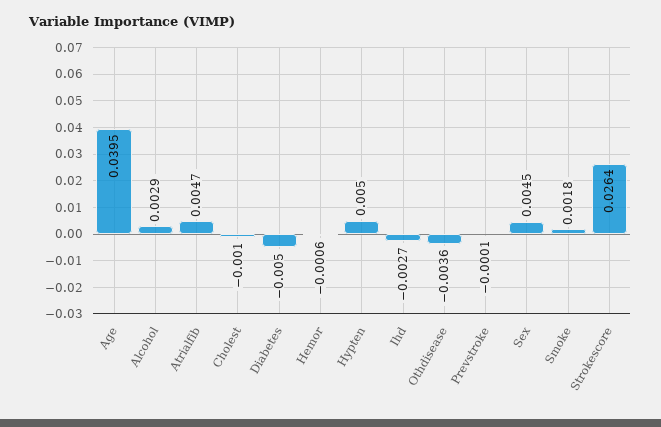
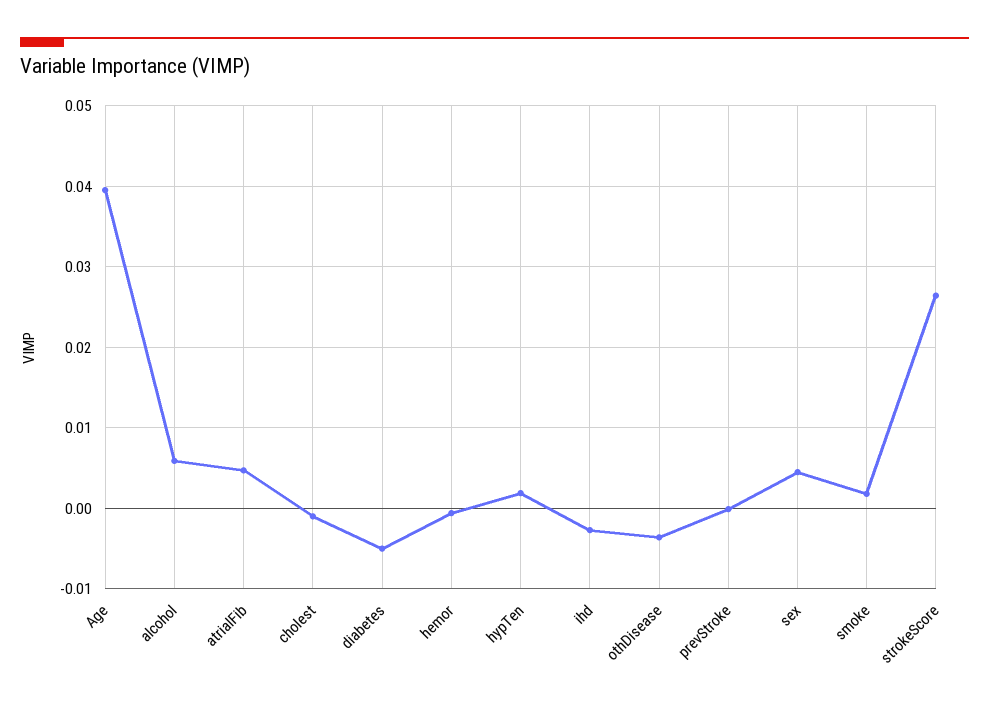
  {
    "Age": 0.0395,
-   "Alcohol": 0.0029,
+   "Alcohol": 0.006,
    "Atrialfib": 0.0047,
    "Cholest": -0.001,
    "Diabetes": -0.005,
    "Hemor": -0.0006,
-   "Hypten": 0.005,
+   "Hypten": 0.002,
    "Ihd": -0.0027,
    "Othdisease": -0.0036,
    "Prevstroke": -0.0001,
    "Sex": 0.0045,
    "Smoke": 0.0018,
    "Strokescore": 0.0264
  }

